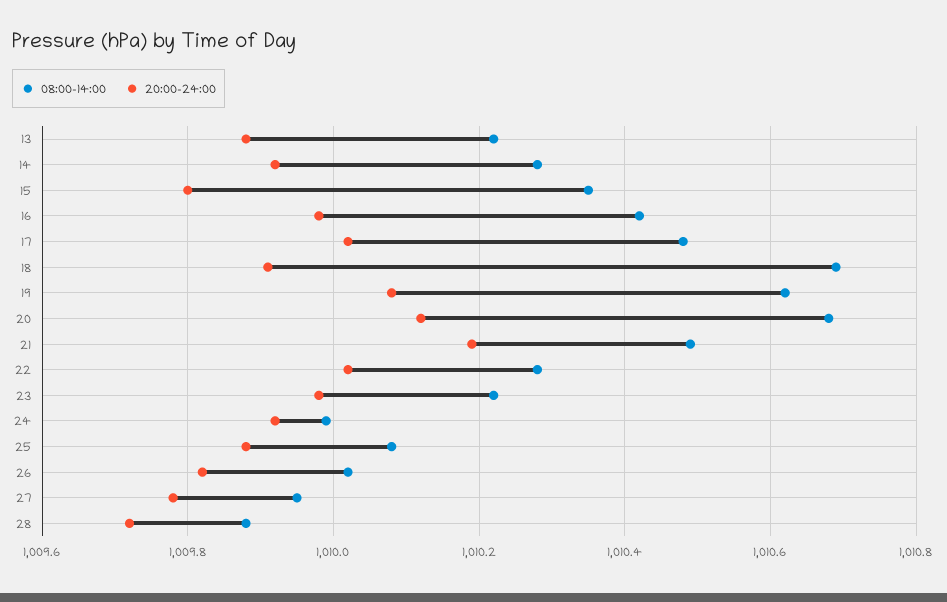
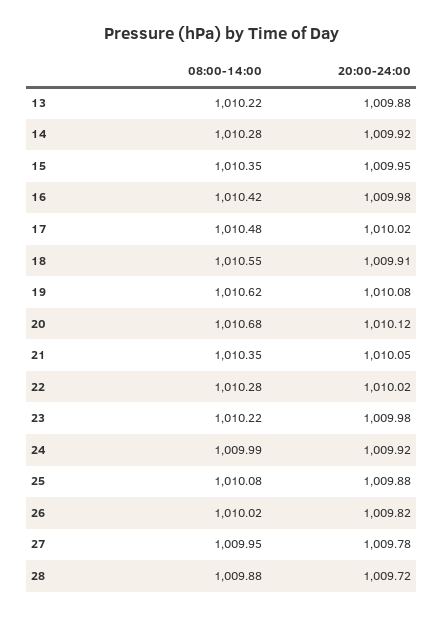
  {
    "08:00-14:00": {
      "13": 1010.22,
      "14": 1010.28,
      "15": 1010.35,
      "16": 1010.42,
      "17": 1010.48,
-     "18": 1010.7,
+     "18": 1010.55,
      "19": 1010.62,
      "20": 1010.68,
-     "21": 1010.5,
+     "21": 1010.35,
      "22": 1010.28,
      "23": 1010.22,
      "24": 1009.99,
      "25": 1010.08,
      "26": 1010.02,
      "27": 1009.95,
      "28": 1009.88
    },
    "20:00-24:00": {
      "13": 1009.88,
      "14": 1009.92,
-     "15": 1009.8,
+     "15": 1009.95,
      "16": 1009.98,
      "17": 1010.02,
      "18": 1009.91,
      "19": 1010.08,
      "20": 1010.12,
-     "21": 1010.2,
+     "21": 1010.05,
      "22": 1010.02,
      "23": 1009.98,
      "24": 1009.92,
      "25": 1009.88,
      "26": 1009.82,
      "27": 1009.78,
      "28": 1009.72
    }
  }

